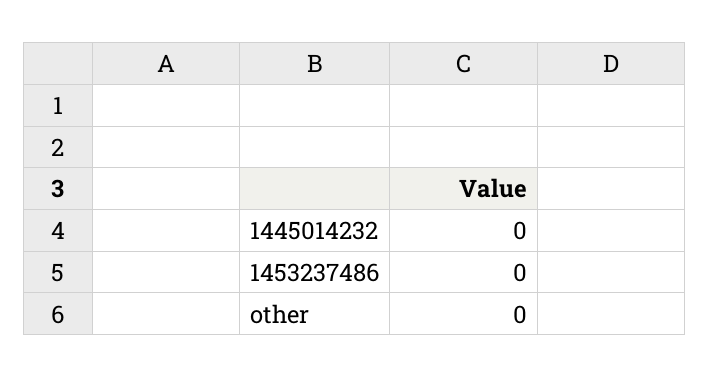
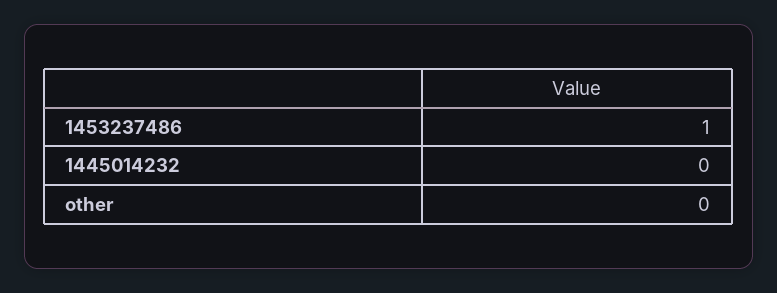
  {
    "1445014232": 0,
-   "1453237486": 0,
+   "1453237486": 1,
    "other": 0
  }

